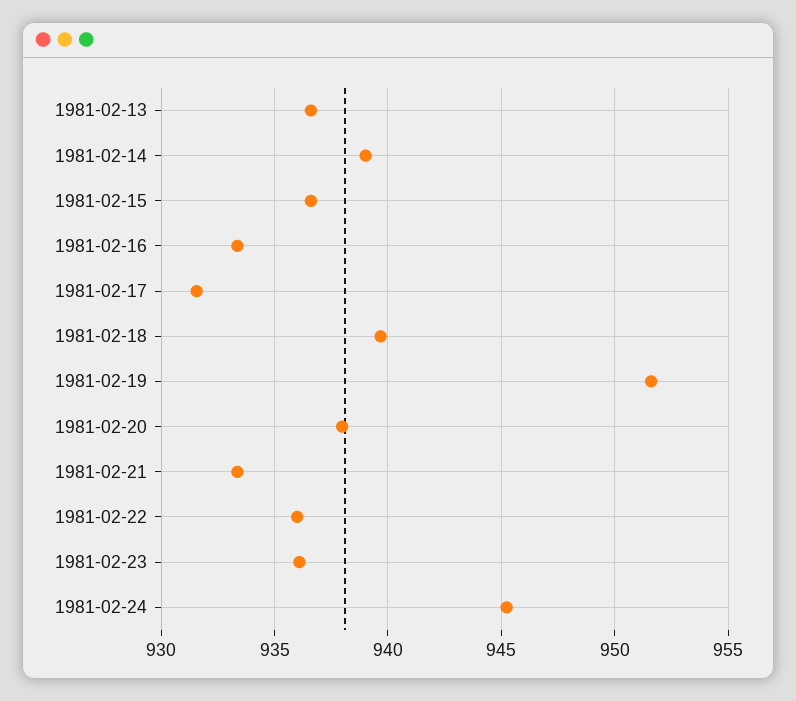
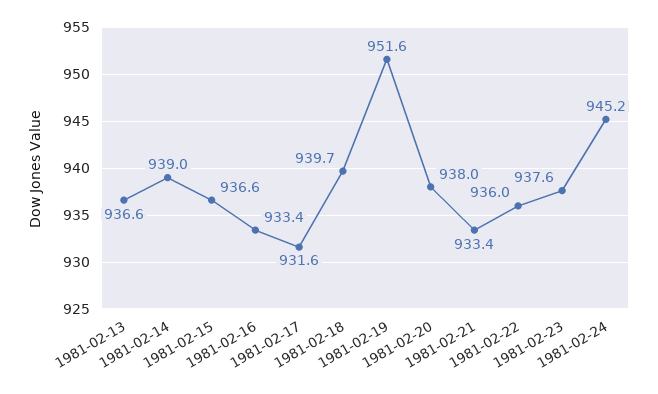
  {
    "1981-02-13": 936.6,
    "1981-02-14": 939,
    "1981-02-15": 936.6,
    "1981-02-16": 933.4,
    "1981-02-17": 931.6,
    "1981-02-18": 939.7,
    "1981-02-19": 951.6,
    "1981-02-20": 938,
    "1981-02-21": 933.4,
    "1981-02-22": 936,
-   "1981-02-23": 936,
+   "1981-02-23": 937.6,
    "1981-02-24": 945.2
  }

